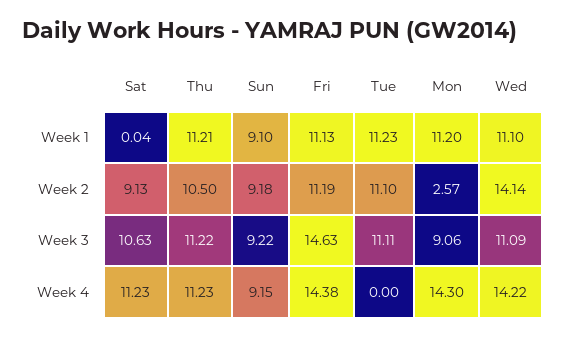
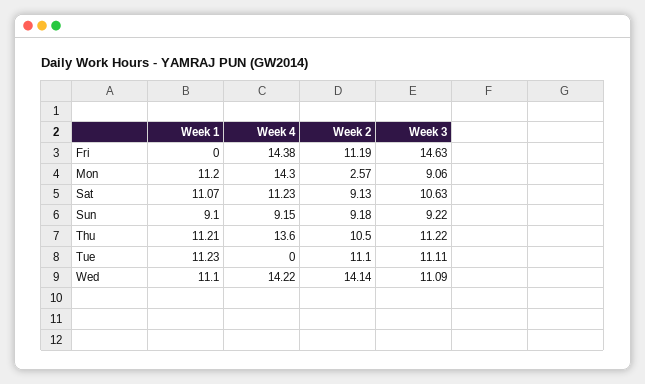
  {
    "Sat": {
-     "Week 1": 0.04,
+     "Week 1": 11.07,
      "Week 2": 9.13,
      "Week 3": 10.63,
      "Week 4": 11.23
    },
    "Thu": {
      "Week 1": 11.21,
      "Week 2": 10.5,
      "Week 3": 11.22,
-     "Week 4": 11.23
+     "Week 4": 13.6
    },
    "Sun": {
      "Week 1": 9.1,
      "Week 2": 9.18,
      "Week 3": 9.22,
      "Week 4": 9.15
    },
    "Fri": {
-     "Week 1": 11.13,
+     "Week 1": 0,
      "Week 2": 11.19,
      "Week 3": 14.63,
      "Week 4": 14.38
    },
    "Tue": {
      "Week 1": 11.23,
      "Week 2": 11.1,
      "Week 3": 11.11,
      "Week 4": 0
    },
    "Mon": {
      "Week 1": 11.2,
      "Week 2": 2.57,
      "Week 3": 9.06,
      "Week 4": 14.3
    },
    "Wed": {
      "Week 1": 11.1,
      "Week 2": 14.14,
      "Week 3": 11.09,
      "Week 4": 14.22
    }
  }

